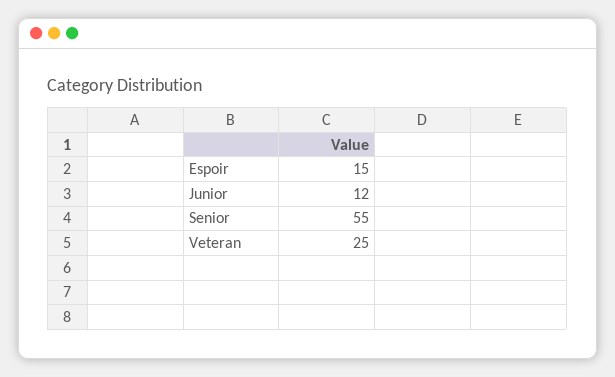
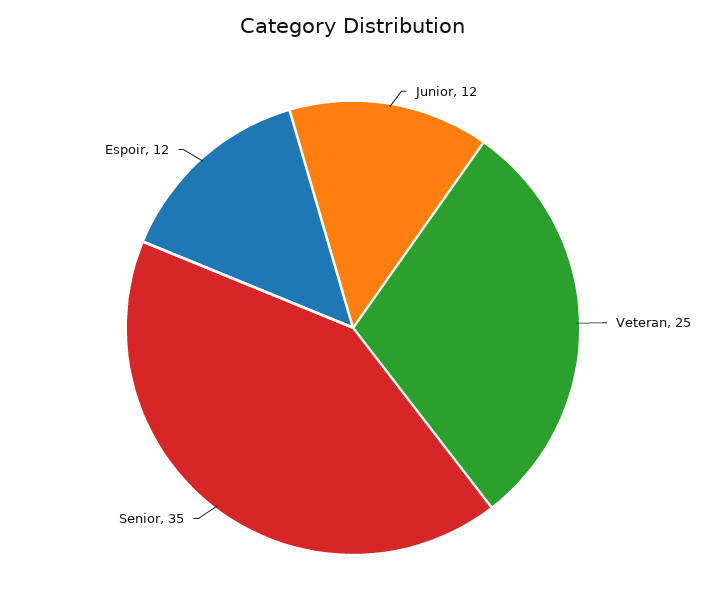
  {
-   "Espoir": 15,
+   "Espoir": 12,
    "Junior": 12,
-   "Senior": 55,
+   "Senior": 35,
    "Veteran": 25
  }

